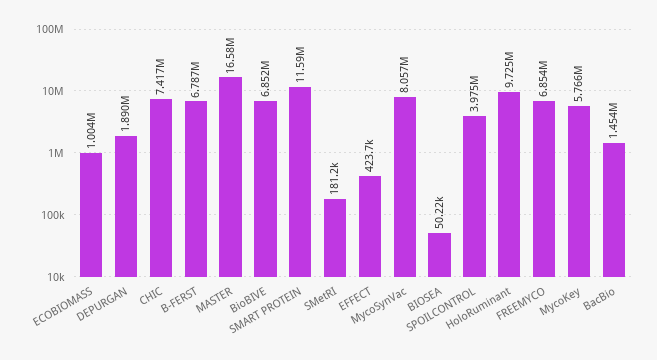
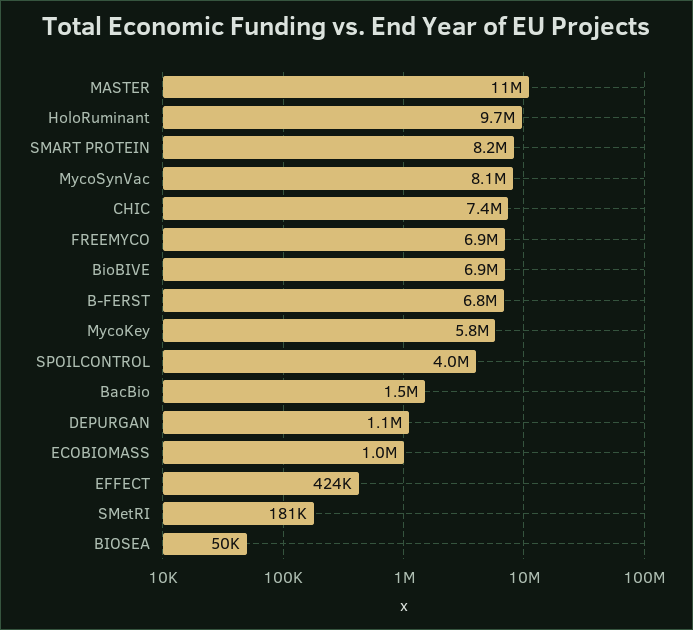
  {
    "ECOBIOMASS": 1004000,
-   "DEPURGAN": 1890000,
+   "DEPURGAN": 1100000,
    "CHIC": 7417000,
    "B-FERST": 6787000,
-   "MASTER": 16580000,
+   "MASTER": 11000000,
    "BioBIVE": 6852000,
-   "SMART PROTEIN": 11590000,
+   "SMART PROTEIN": 8200000,
    "SMetRI": 181200,
    "EFFECT": 423700,
    "MycoSynVac": 8057000,
    "BIOSEA": 50220,
    "SPOILCONTROL": 3975000,
    "HoloRuminant": 9725000,
    "FREEMYCO": 6854000,
    "MycoKey": 5766000,
    "BacBio": 1454000
  }

